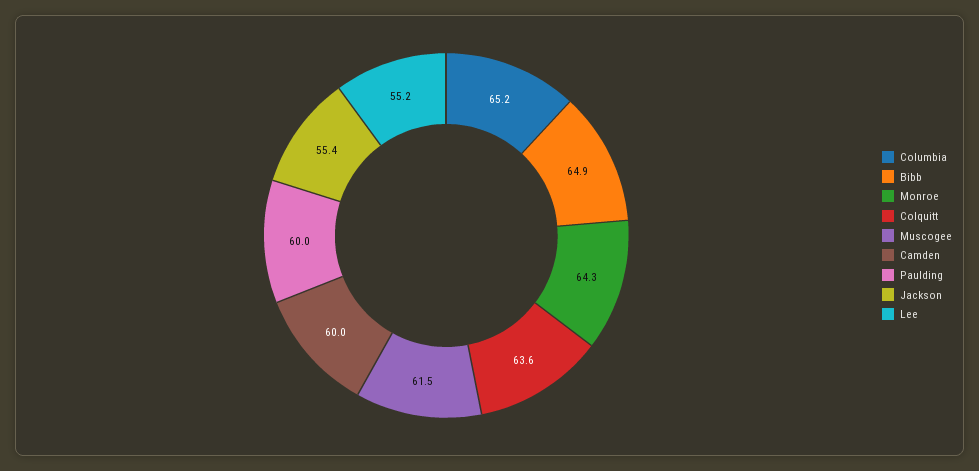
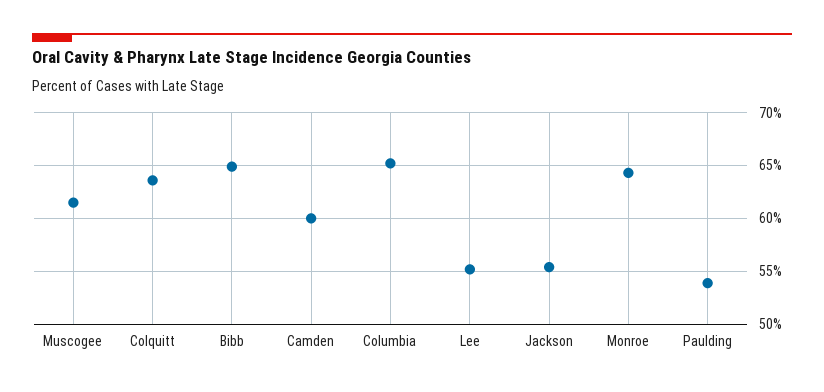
  {
    "Columbia": 65.2,
    "Bibb": 64.9,
    "Monroe": 64.3,
    "Colquitt": 63.6,
    "Muscogee": 61.5,
    "Camden": 60,
-   "Paulding": 60,
+   "Paulding": 54,
    "Jackson": 55.4,
    "Lee": 55.2
  }

